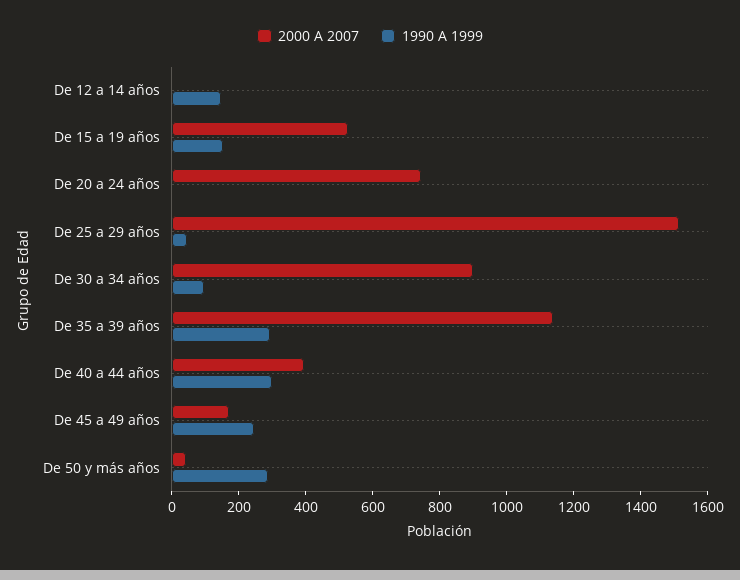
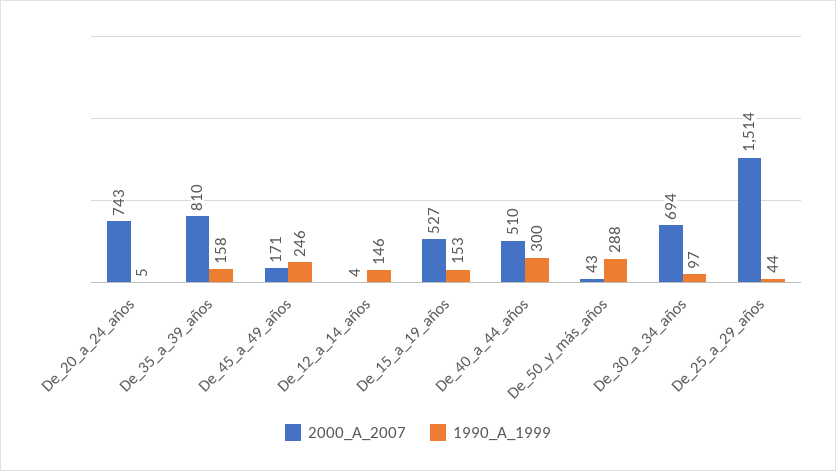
  {
    "2000 A 2007": {
      "De 12 a 14 años": 4,
      "De 15 a 19 años": 527,
      "De 20 a 24 años": 743,
      "De 25 a 29 años": 1514,
-     "De 30 a 34 años": 900,
+     "De 30 a 34 años": 694,
-     "De 35 a 39 años": 1150,
+     "De 35 a 39 años": 810,
-     "De 40 a 44 años": 400,
+     "De 40 a 44 años": 510,
      "De 45 a 49 años": 171,
      "De 50 y más años": 43
    },
    "1990 A 1999": {
      "De 12 a 14 años": 146,
      "De 15 a 19 años": 153,
      "De 20 a 24 años": 5,
      "De 25 a 29 años": 44,
      "De 30 a 34 años": 97,
-     "De 35 a 39 años": 300,
+     "De 35 a 39 años": 158,
      "De 40 a 44 años": 300,
      "De 45 a 49 años": 246,
      "De 50 y más años": 288
    }
  }

